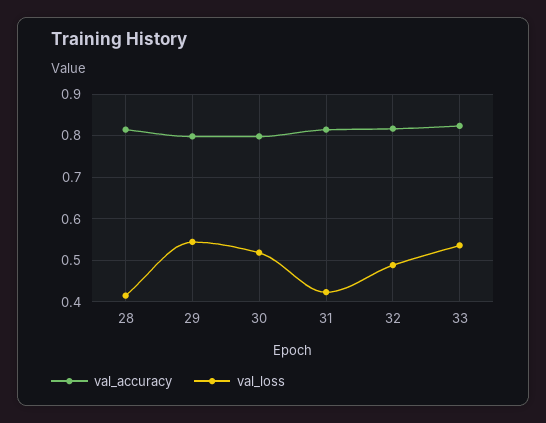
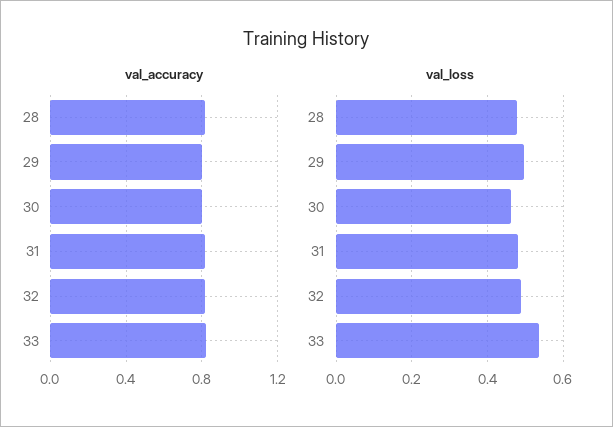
  {
    "val_accuracy": {
      "28": 0.82,
      "29": 0.8,
      "30": 0.8,
      "31": 0.82,
      "32": 0.82,
      "33": 0.82
    },
    "val_loss": {
-     "28": 0.42,
+     "28": 0.48,
-     "29": 0.54,
+     "29": 0.5,
-     "30": 0.52,
+     "30": 0.46,
-     "31": 0.42,
+     "31": 0.48,
      "32": 0.48,
      "33": 0.54
    }
  }

